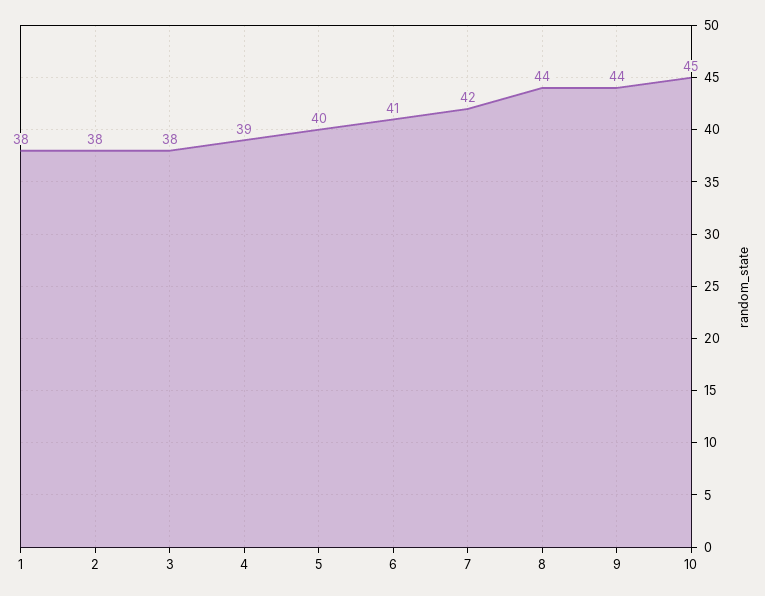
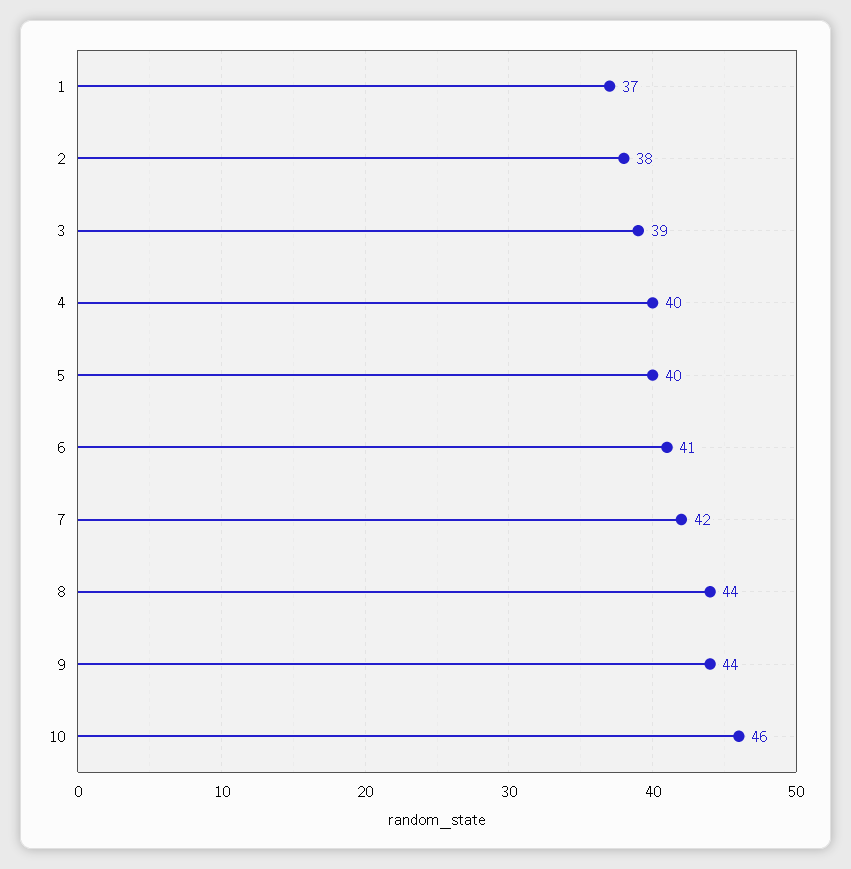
  {
-   "1": 38,
+   "1": 37,
    "2": 38,
-   "3": 38,
+   "3": 39,
-   "4": 39,
+   "4": 40,
    "5": 40,
    "6": 41,
    "7": 42,
    "8": 44,
    "9": 44,
-   "10": 45
+   "10": 46
  }

